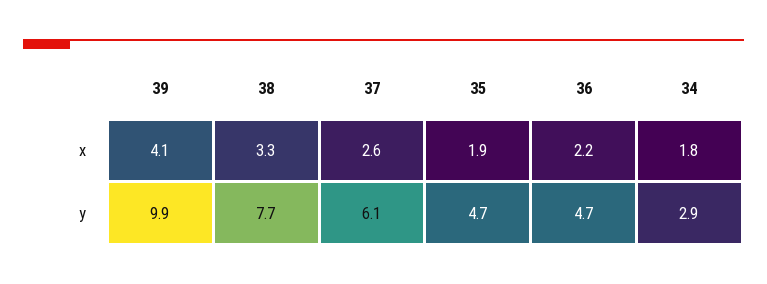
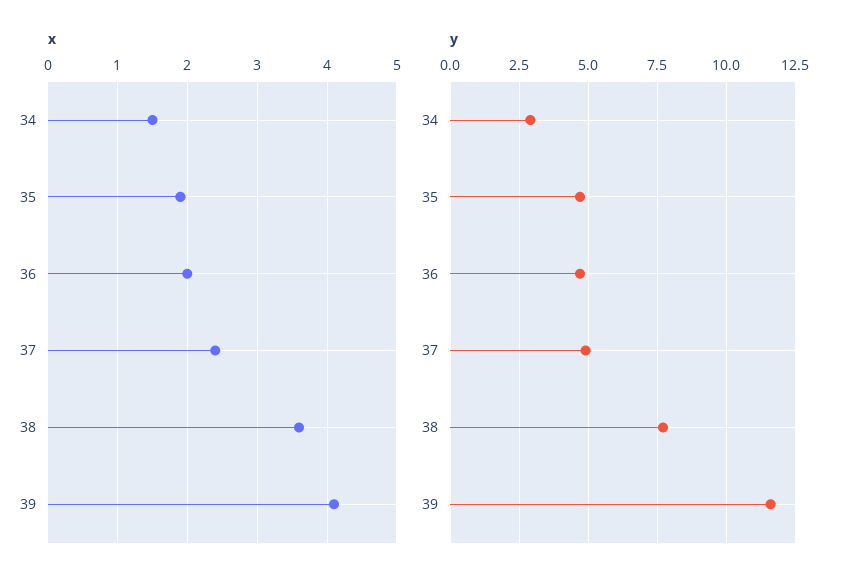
  {
    "x": {
      "39": 4.1,
-     "38": 3.3,
+     "38": 3.6,
-     "37": 2.6,
+     "37": 2.4,
      "35": 1.9,
-     "36": 2.2,
+     "36": 2,
-     "34": 1.8
+     "34": 1.5
    },
    "y": {
-     "39": 9.9,
+     "39": 11.5,
      "38": 7.7,
-     "37": 6.1,
+     "37": 5,
      "35": 4.7,
      "36": 4.7,
      "34": 2.9
    }
  }

